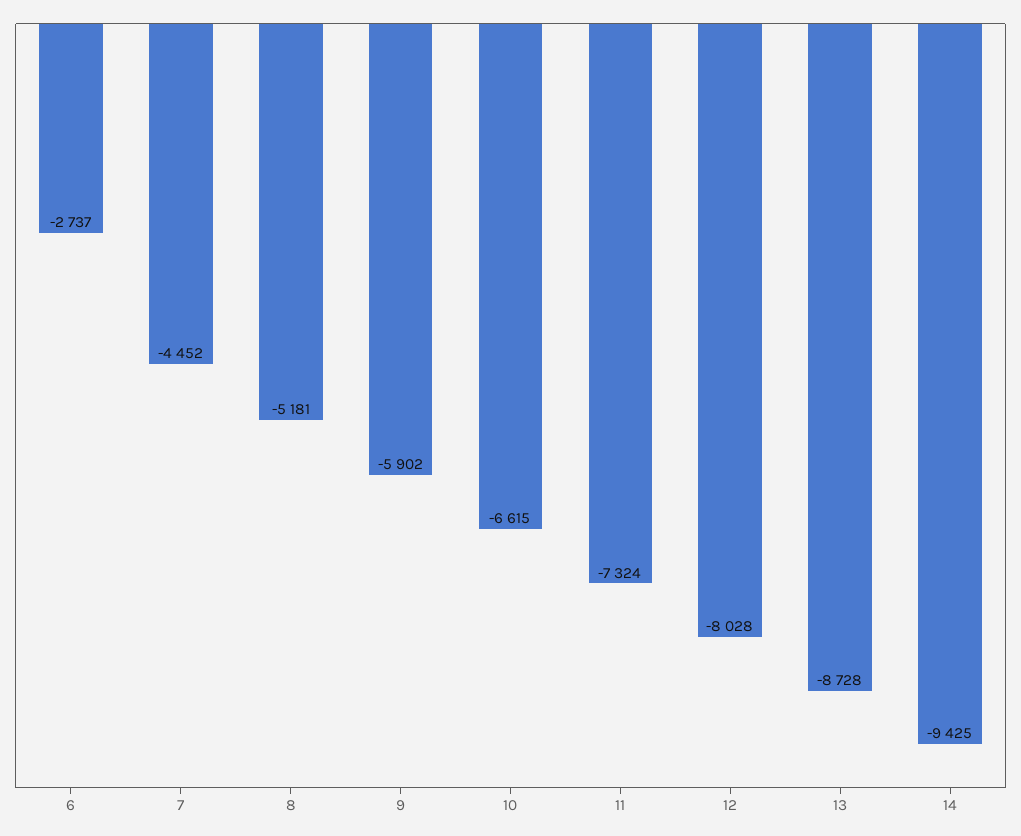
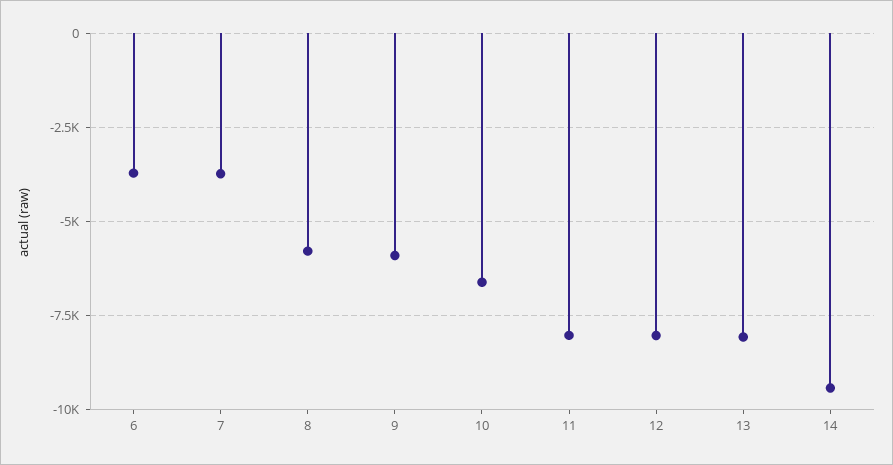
  {
-   "6": -2737,
+   "6": -3750,
-   "7": -4452,
+   "7": -3750,
-   "8": -5181,
+   "8": -5750,
    "9": -5902,
    "10": -6615,
-   "11": -7324,
+   "11": -8000,
    "12": -8028,
-   "13": -8728,
+   "13": -8000,
    "14": -9425
  }

